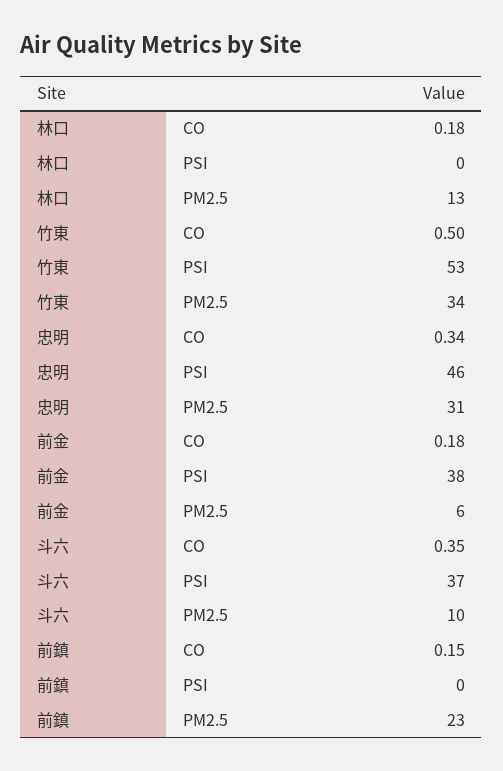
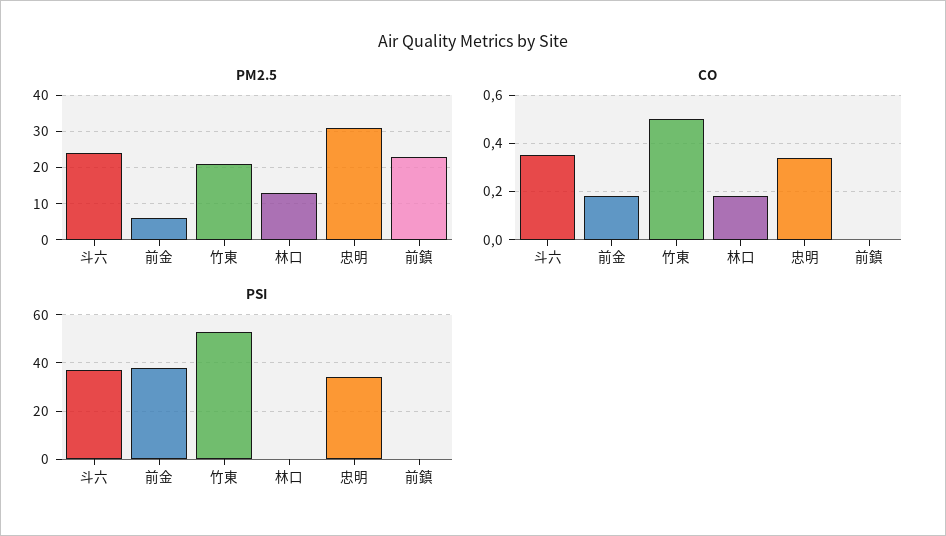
  {
    "CO": {
      "林口": 0.18,
      "竹東": 0.5,
      "忠明": 0.34,
      "前金": 0.18,
      "斗六": 0.35,
-     "前鎮": 0.15
+     "前鎮": 0
    },
    "PSI": {
      "林口": 0,
      "竹東": 53,
-     "忠明": 46,
+     "忠明": 35,
      "前金": 38,
      "斗六": 37,
      "前鎮": 0
    },
    "PM2.5": {
      "林口": 13,
-     "竹東": 34,
+     "竹東": 20,
      "忠明": 31,
      "前金": 6,
-     "斗六": 10,
+     "斗六": 25,
      "前鎮": 23
    }
  }

